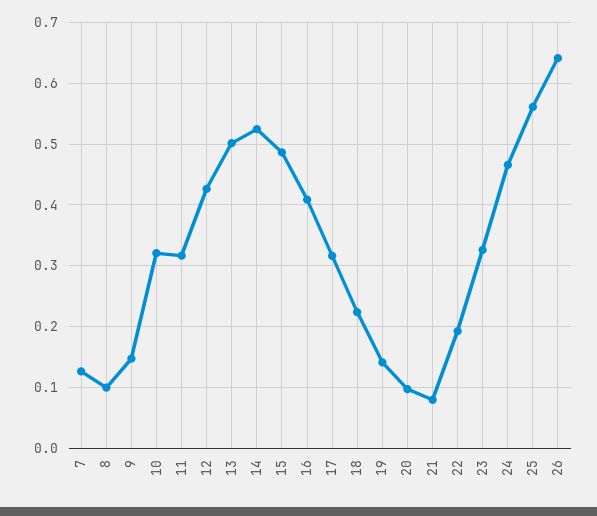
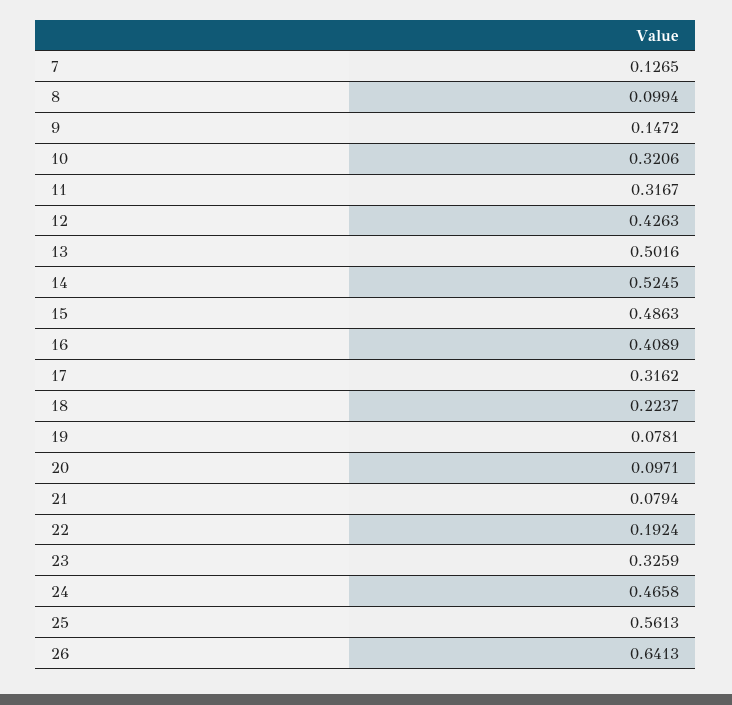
  {
    "7": 0.1265,
    "8": 0.0994,
    "9": 0.1472,
    "10": 0.3206,
    "11": 0.3167,
    "12": 0.4263,
    "13": 0.5016,
    "14": 0.5245,
    "15": 0.4863,
    "16": 0.4089,
    "17": 0.3162,
    "18": 0.2237,
-   "19": 0.14,
+   "19": 0.0781,
    "20": 0.0971,
    "21": 0.0794,
    "22": 0.1924,
    "23": 0.3259,
    "24": 0.4658,
    "25": 0.5613,
    "26": 0.6413
  }

